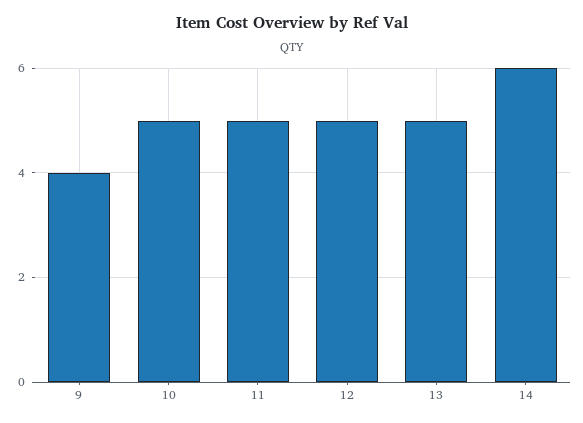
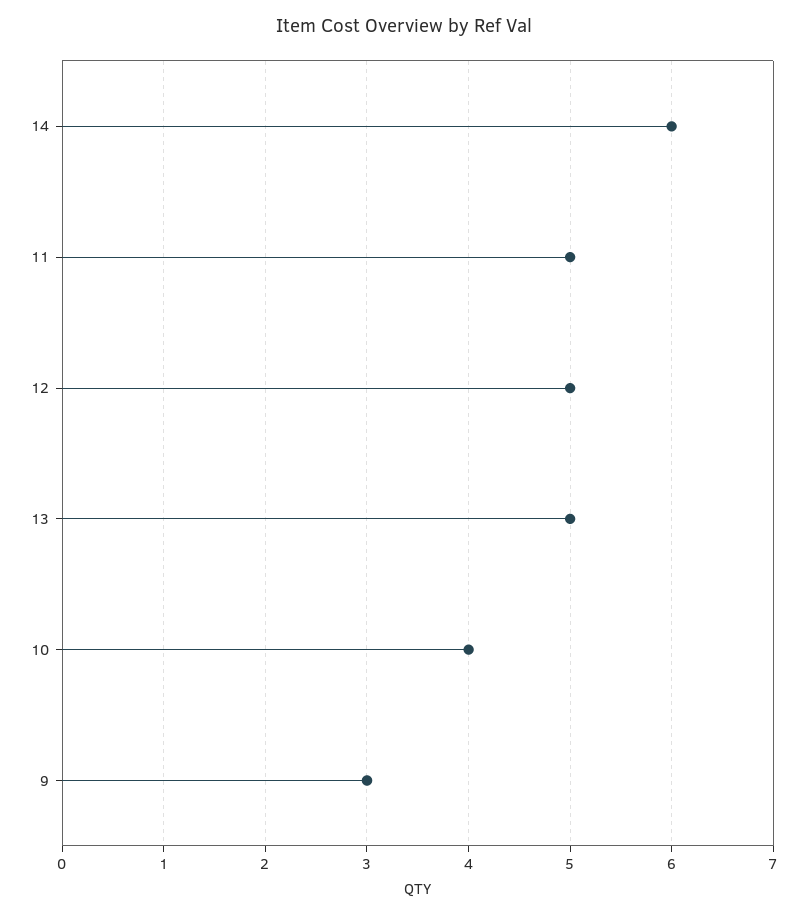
  {
-   "9": 4,
+   "9": 3,
-   "10": 5,
+   "10": 4,
    "11": 5,
    "12": 5,
    "13": 5,
    "14": 6
  }

